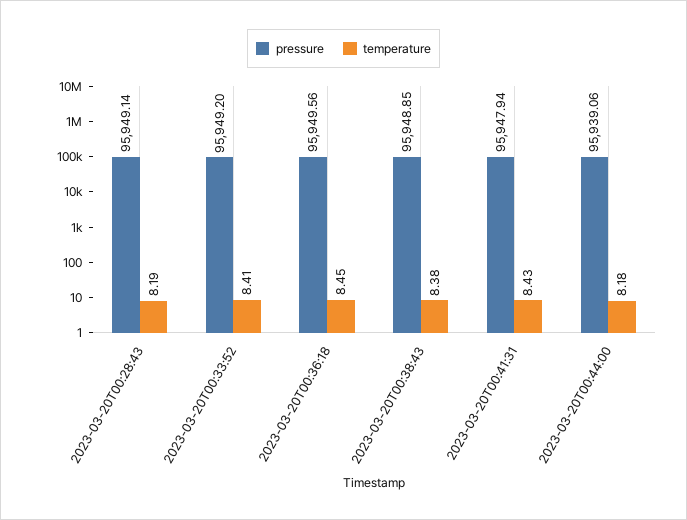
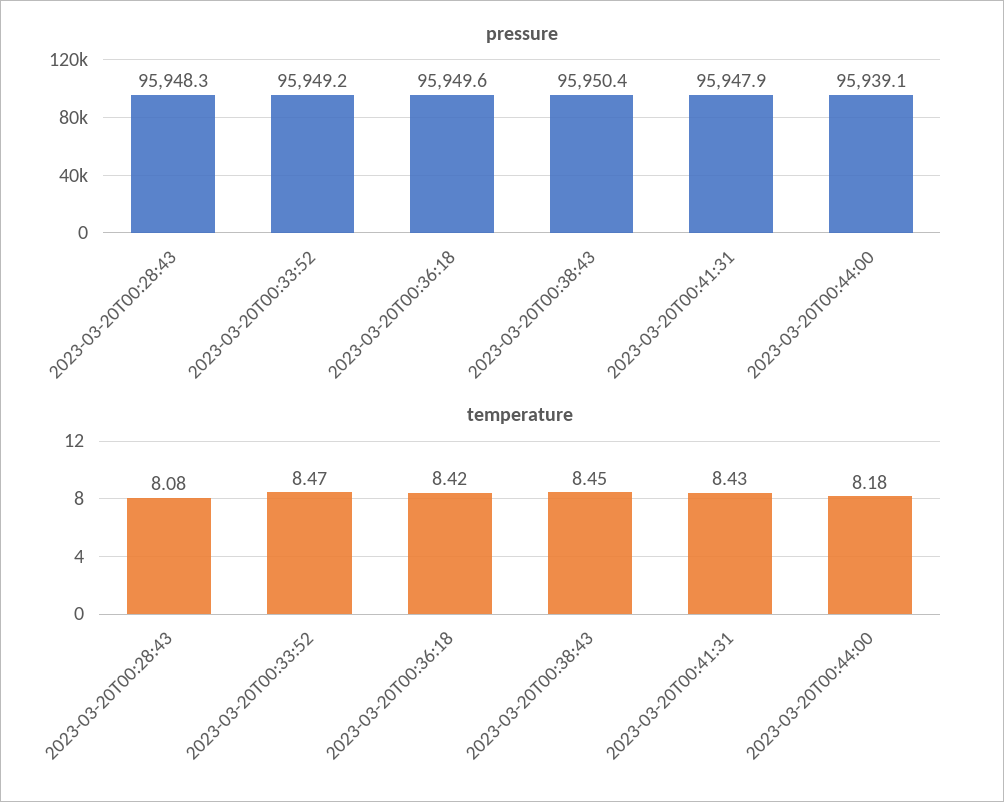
  {
    "pressure": {
-     "2023-03-20T00:28:43": 95949.14,
+     "2023-03-20T00:28:43": 95948.3,
      "2023-03-20T00:33:52": 95949.2,
      "2023-03-20T00:36:18": 95949.56,
-     "2023-03-20T00:38:43": 95948.85,
+     "2023-03-20T00:38:43": 95950.4,
      "2023-03-20T00:41:31": 95947.94,
      "2023-03-20T00:44:00": 95939.06
    },
    "temperature": {
-     "2023-03-20T00:28:43": 8.19,
+     "2023-03-20T00:28:43": 8.08,
-     "2023-03-20T00:33:52": 8.41,
+     "2023-03-20T00:33:52": 8.47,
-     "2023-03-20T00:36:18": 8.45,
+     "2023-03-20T00:36:18": 8.42,
-     "2023-03-20T00:38:43": 8.38,
+     "2023-03-20T00:38:43": 8.45,
      "2023-03-20T00:41:31": 8.43,
      "2023-03-20T00:44:00": 8.18
    }
  }

